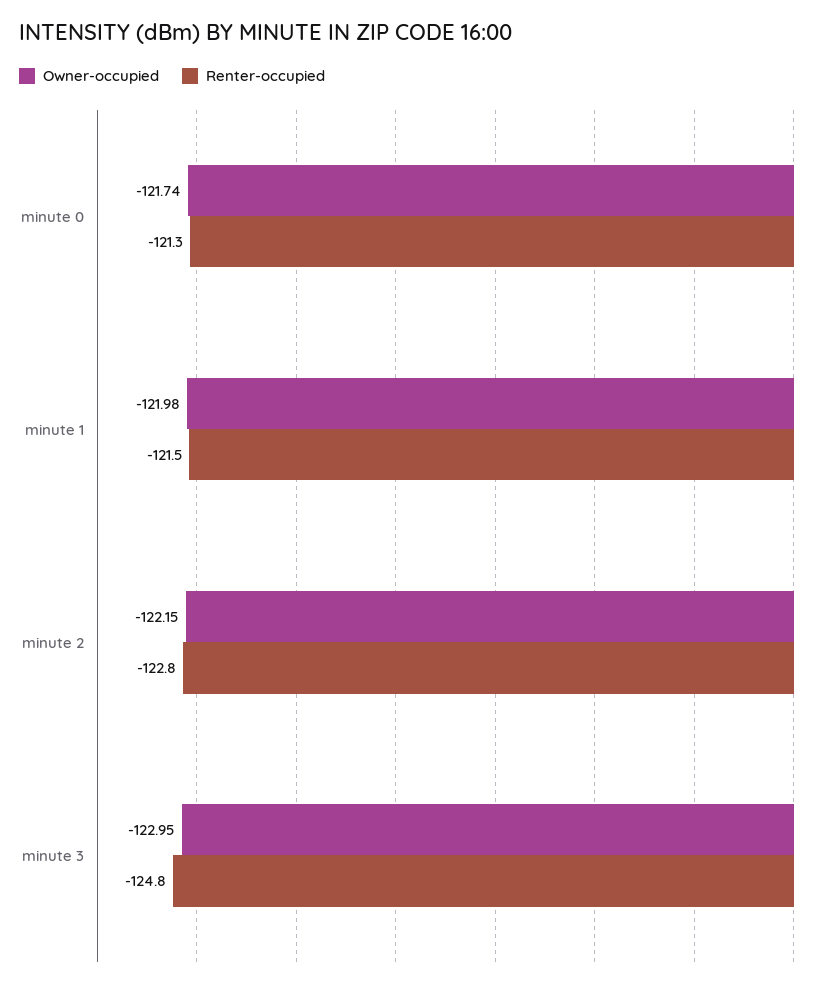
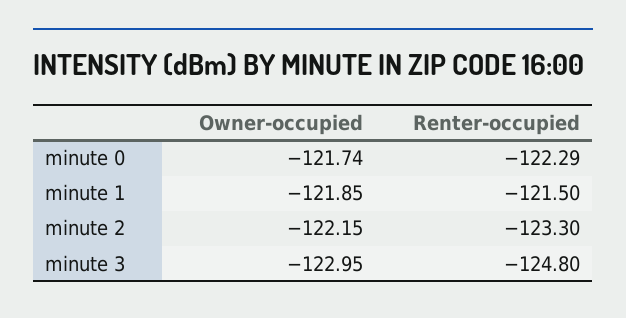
  {
    "Owner-occupied": {
      "minute 0": -121.74,
-     "minute 1": -121.98,
+     "minute 1": -121.85,
      "minute 2": -122.15,
      "minute 3": -122.95
    },
    "Renter-occupied": {
-     "minute 0": -121.3,
+     "minute 0": -122.29,
      "minute 1": -121.5,
-     "minute 2": -122.8,
+     "minute 2": -123.3,
      "minute 3": -124.8
    }
  }

